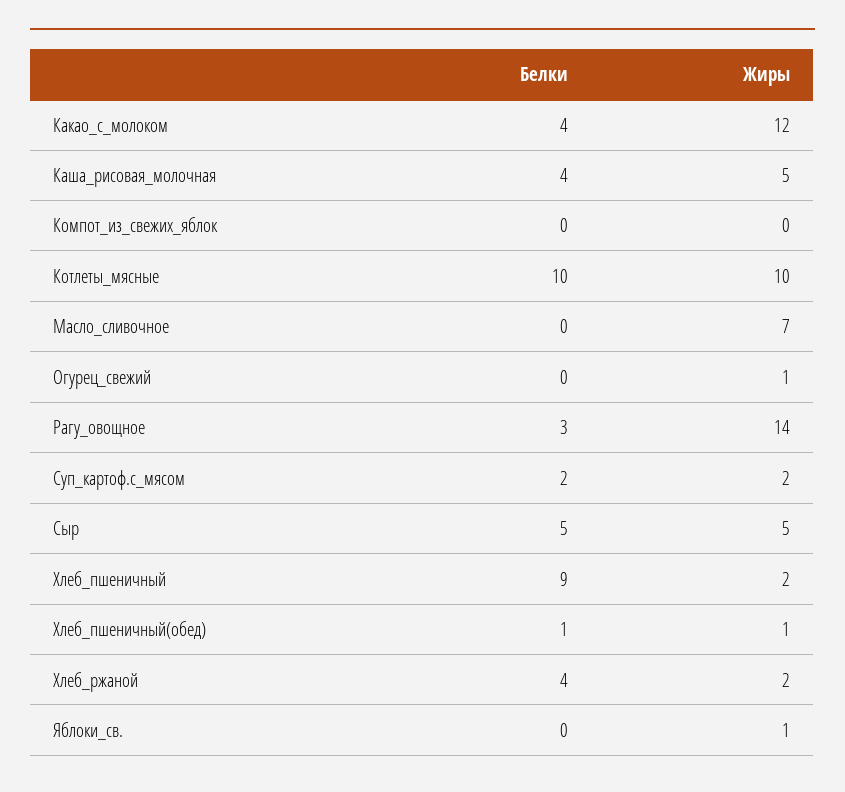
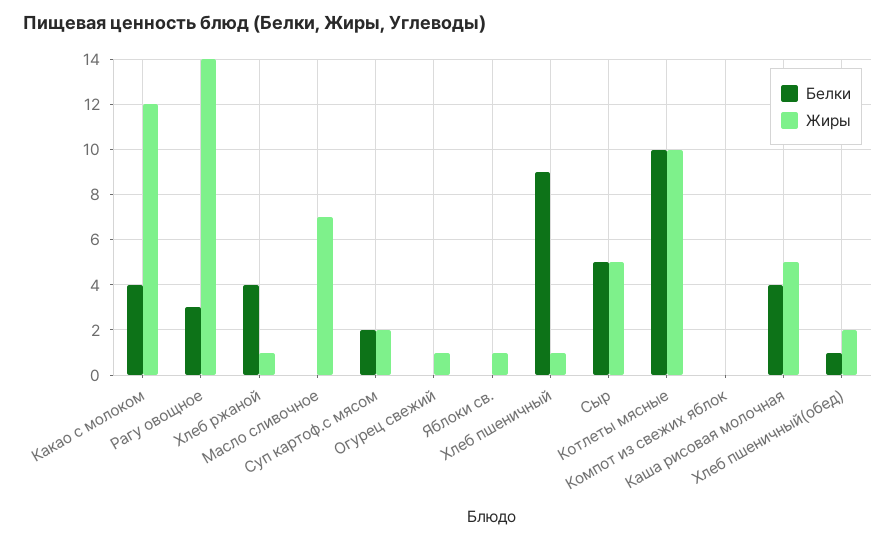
  {
    "Белки": {
      "Какао_с_молоком": 4,
      "Каша_рисовая_молочная": 4,
      "Компот_из_свежих_яблок": 0,
      "Котлеты_мясные": 10,
      "Масло_сливочное": 0,
      "Огурец_свежий": 0,
      "Рагу_овощное": 3,
      "Суп_картоф.с_мясом": 2,
      "Сыр": 5,
      "Хлеб_пшеничный": 9,
      "Хлеб_пшеничный(обед)": 1,
      "Хлеб_ржаной": 4,
      "Яблоки_св.": 0
    },
    "Жиры": {
      "Какао_с_молоком": 12,
      "Каша_рисовая_молочная": 5,
      "Компот_из_свежих_яблок": 0,
      "Котлеты_мясные": 10,
      "Масло_сливочное": 7,
      "Огурец_свежий": 1,
      "Рагу_овощное": 14,
      "Суп_картоф.с_мясом": 2,
      "Сыр": 5,
-     "Хлеб_пшеничный": 2,
+     "Хлеб_пшеничный": 1,
-     "Хлеб_пшеничный(обед)": 1,
+     "Хлеб_пшеничный(обед)": 2,
-     "Хлеб_ржаной": 2,
+     "Хлеб_ржаной": 1,
      "Яблоки_св.": 1
    }
  }

